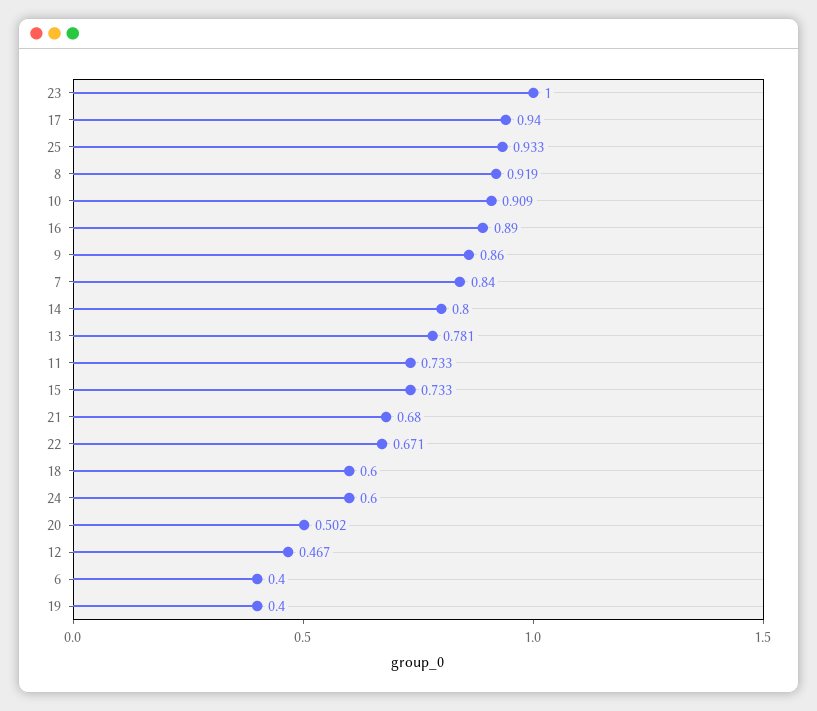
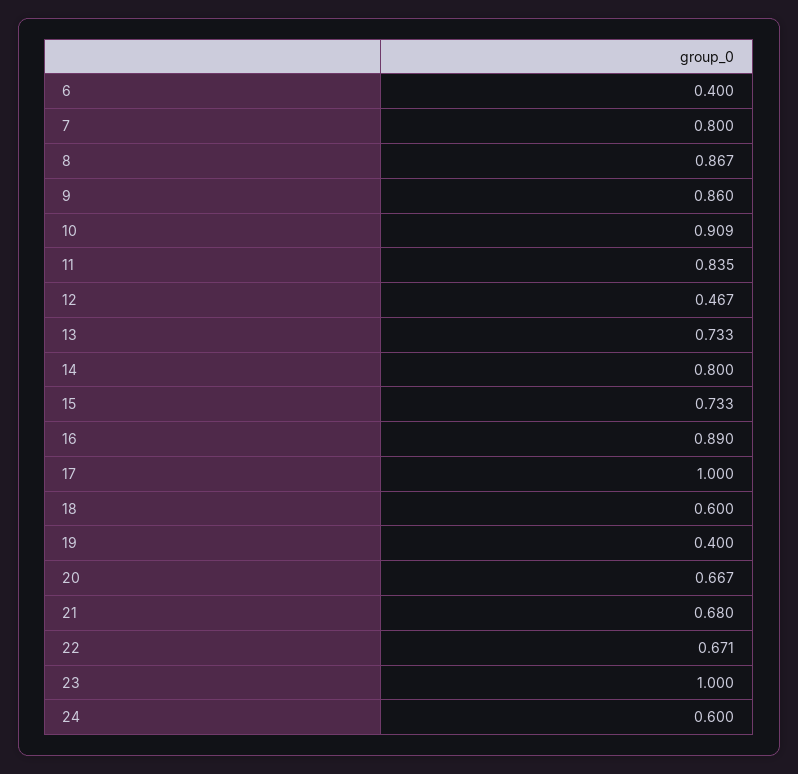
  {
    "23": 1,
-   "17": 0.94,
+   "17": 1,
-   "25": 0.933,
-   "8": 0.919,
+   "8": 0.867,
    "10": 0.909,
    "16": 0.89,
    "9": 0.86,
-   "7": 0.84,
+   "7": 0.8,
    "14": 0.8,
-   "13": 0.781,
+   "13": 0.733,
-   "11": 0.733,
+   "11": 0.835,
    "15": 0.733,
    "21": 0.68,
    "22": 0.671,
    "18": 0.6,
    "24": 0.6,
-   "20": 0.502,
+   "20": 0.667,
    "12": 0.467,
    "6": 0.4,
    "19": 0.4
  }

